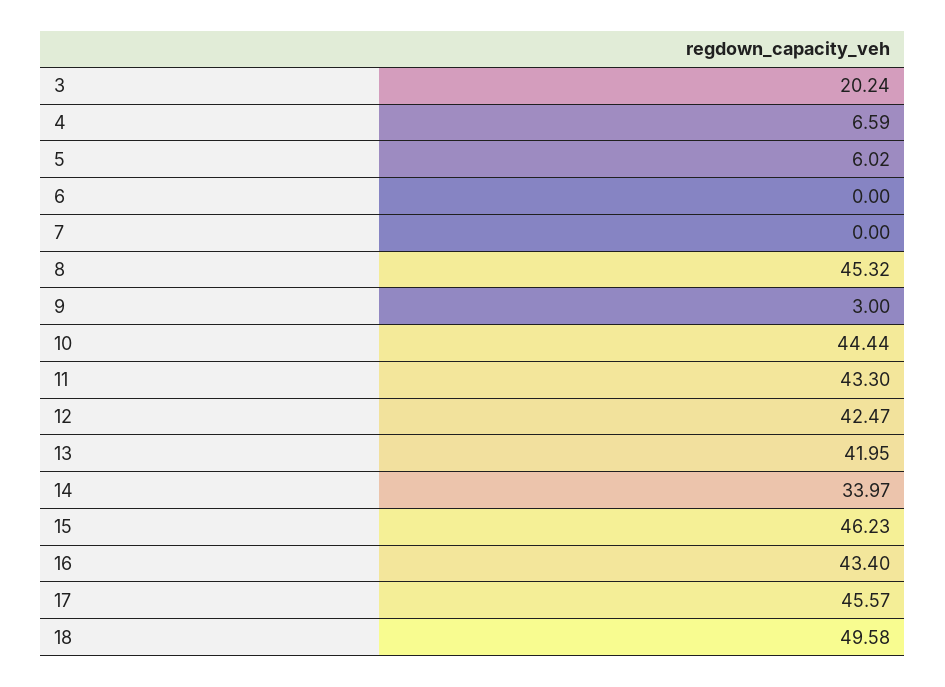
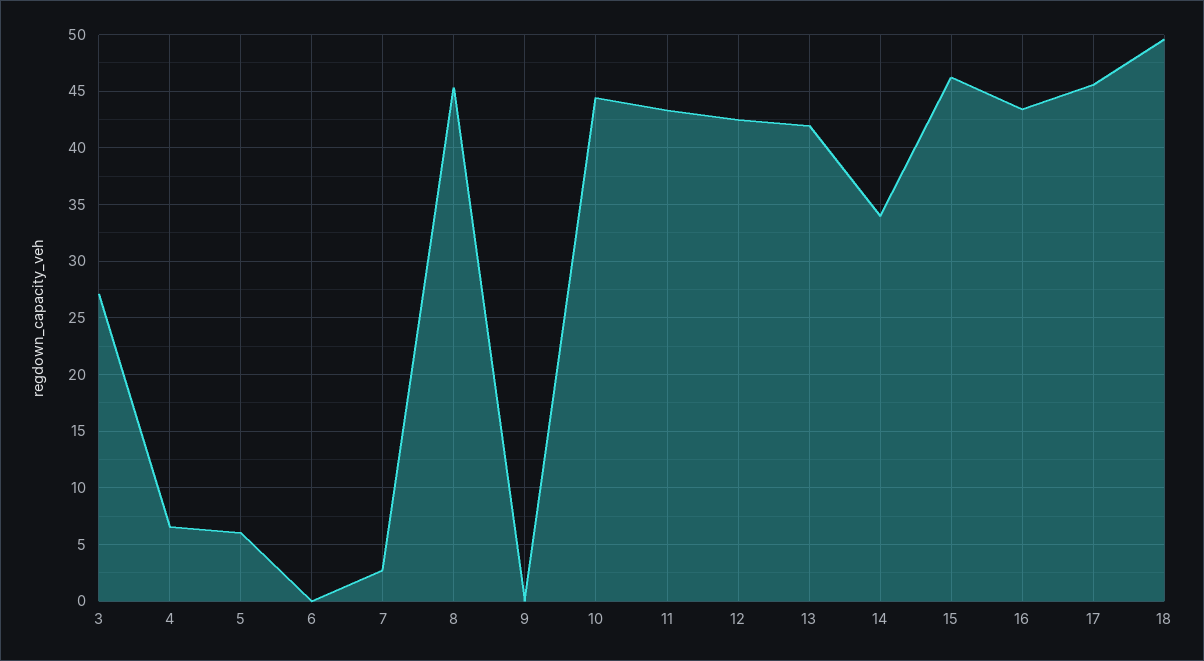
  {
-   "3": 20.24,
+   "3": 27,
    "4": 6.59,
    "5": 6.02,
    "6": 0,
-   "7": 0,
+   "7": 3,
    "8": 45.32,
-   "9": 3,
+   "9": 0,
    "10": 44.44,
    "11": 43.3,
    "12": 42.47,
    "13": 41.95,
    "14": 33.97,
    "15": 46.23,
    "16": 43.4,
    "17": 45.57,
    "18": 49.58
  }

